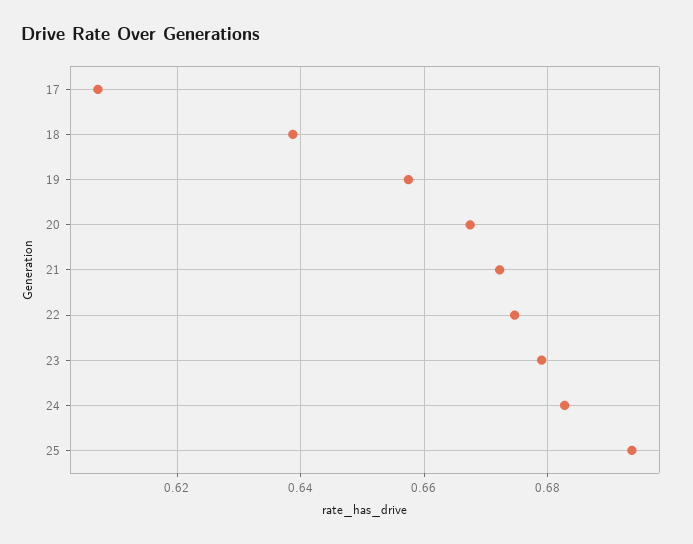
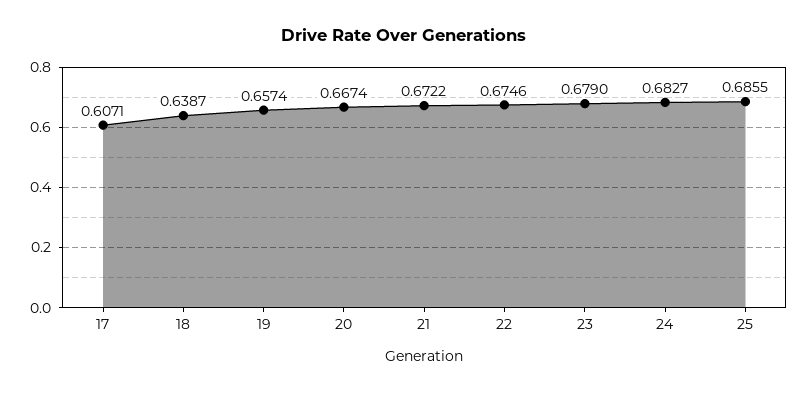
  {
    "17": 0.6071,
    "18": 0.6387,
    "19": 0.6574,
    "20": 0.6674,
    "21": 0.6722,
    "22": 0.6746,
    "23": 0.679,
    "24": 0.6827,
-   "25": 0.694
+   "25": 0.6855
  }

